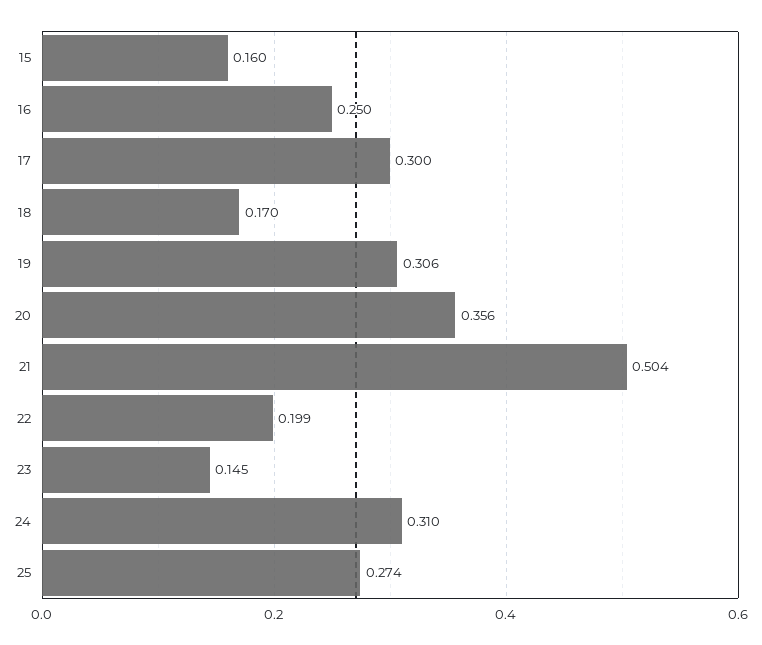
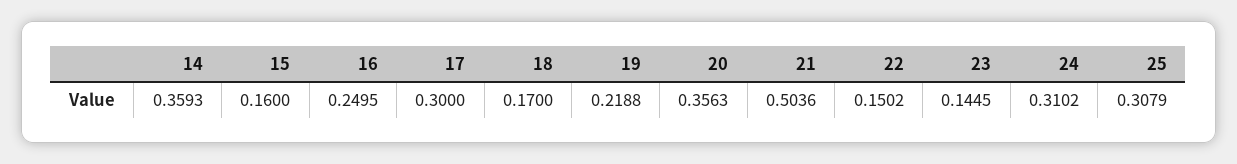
  {
    "15": 0.16,
    "16": 0.2495,
    "17": 0.3,
    "18": 0.17,
-   "19": 0.306,
+   "19": 0.2188,
    "20": 0.3563,
    "21": 0.5036,
-   "22": 0.199,
+   "22": 0.1502,
    "23": 0.1445,
    "24": 0.3102,
-   "25": 0.274
+   "25": 0.3079,
+   "14": 0.3593
  }

